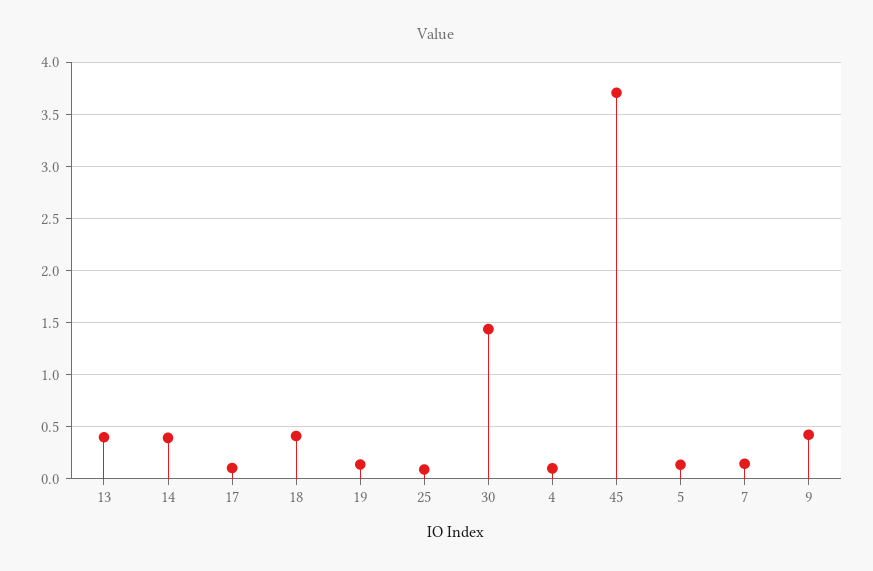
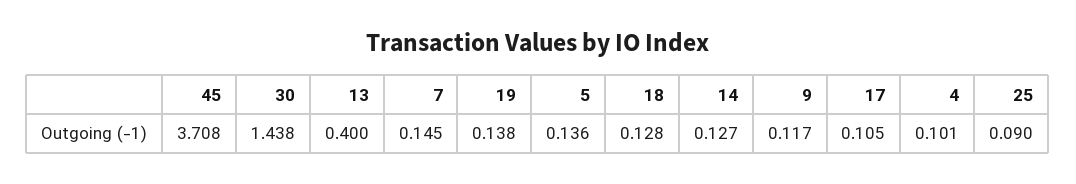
  {
    "13": 0.4,
-   "14": 0.4,
+   "14": 0.127,
    "17": 0.105,
-   "18": 0.4,
+   "18": 0.128,
    "19": 0.138,
    "25": 0.09,
    "30": 1.438,
    "4": 0.101,
    "45": 3.708,
    "5": 0.136,
    "7": 0.145,
-   "9": 0.4
+   "9": 0.117
  }

